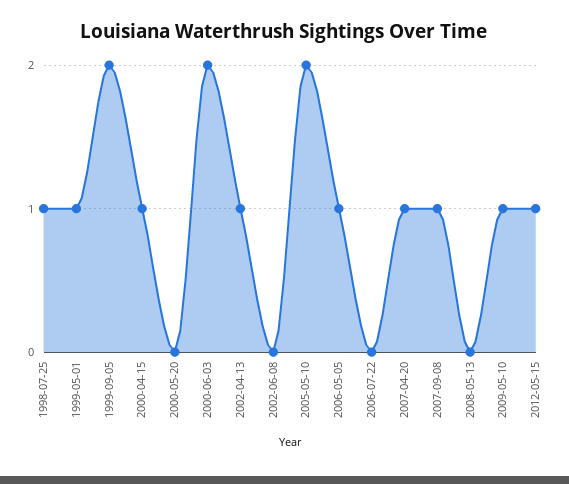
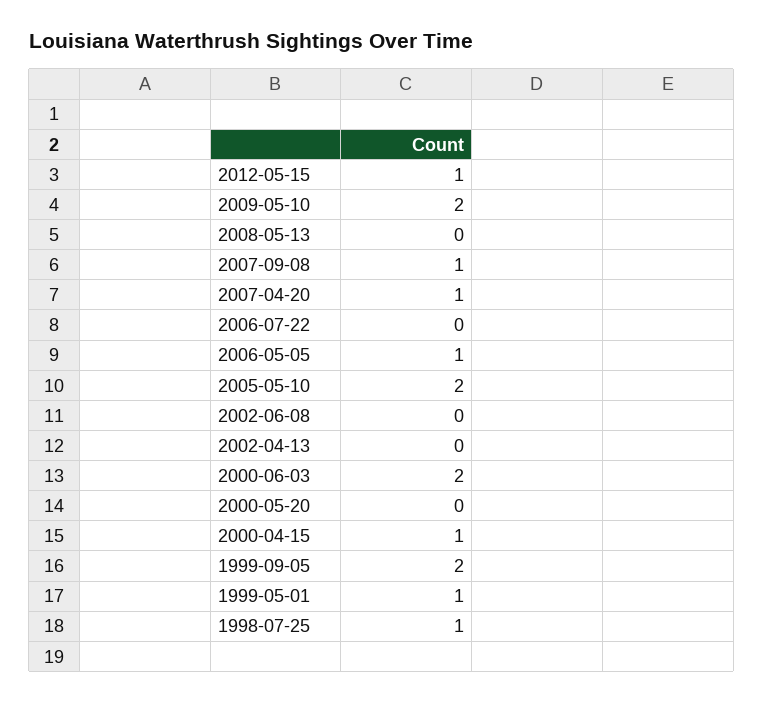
  {
    "1998-07-25": 1,
    "1999-05-01": 1,
    "1999-09-05": 2,
    "2000-04-15": 1,
    "2000-05-20": 0,
    "2000-06-03": 2,
-   "2002-04-13": 1,
+   "2002-04-13": 0,
    "2002-06-08": 0,
    "2005-05-10": 2,
    "2006-05-05": 1,
    "2006-07-22": 0,
    "2007-04-20": 1,
    "2007-09-08": 1,
    "2008-05-13": 0,
-   "2009-05-10": 1,
+   "2009-05-10": 2,
    "2012-05-15": 1
  }

